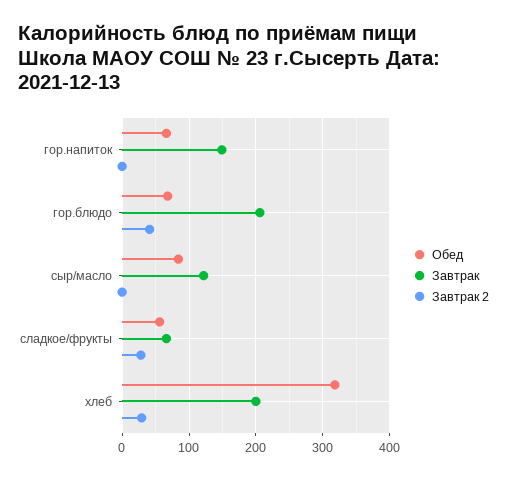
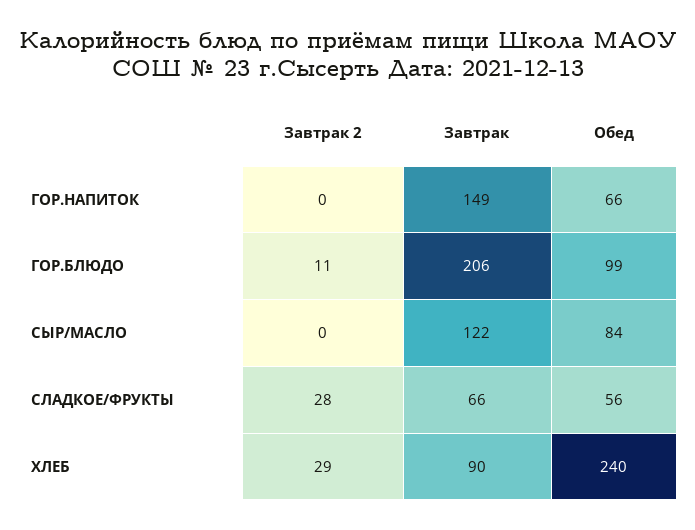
  {
    "Обед": {
      "гор.напиток": 66,
-     "гор.блюдо": 70,
+     "гор.блюдо": 99,
      "сыр/масло": 84,
      "сладкое/фрукты": 56,
-     "хлеб": 320
+     "хлеб": 240
    },
    "Завтрак": {
      "гор.напиток": 149,
      "гор.блюдо": 206,
      "сыр/масло": 122,
      "сладкое/фрукты": 66,
-     "хлеб": 200
+     "хлеб": 90
    },
    "Завтрак 2": {
      "гор.напиток": 0,
-     "гор.блюдо": 40,
+     "гор.блюдо": 11,
      "сыр/масло": 0,
      "сладкое/фрукты": 28,
      "хлеб": 29
    }
  }

